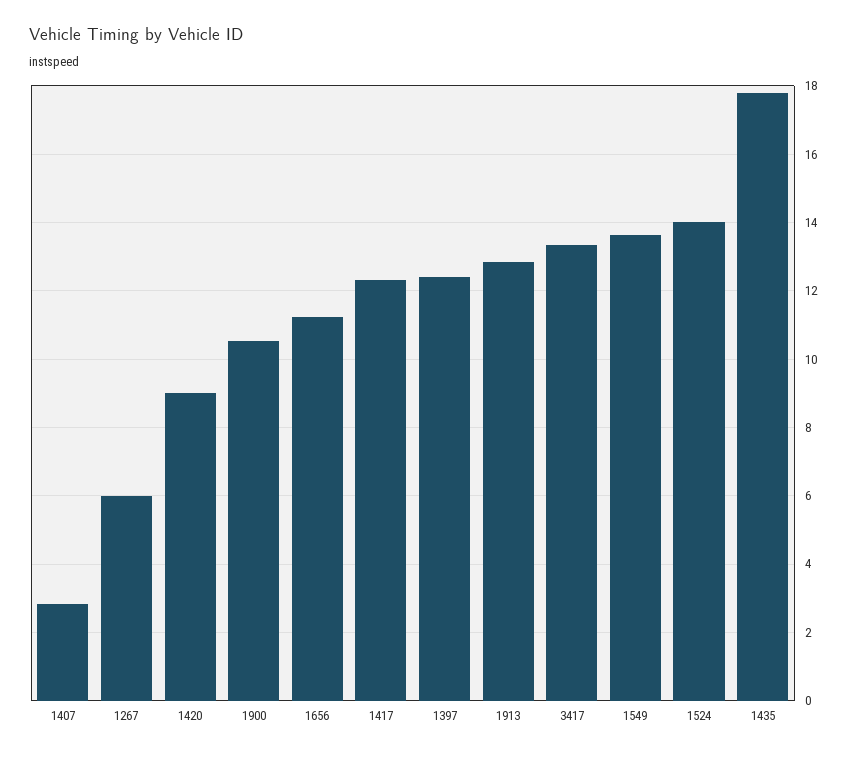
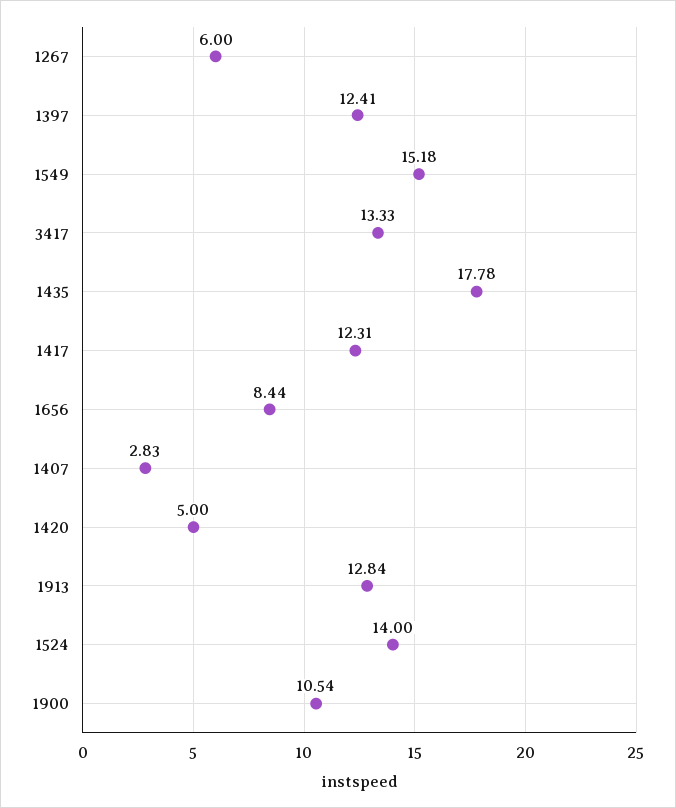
  {
    "1407": 2.83,
    "1267": 6,
-   "1420": 9,
+   "1420": 5,
    "1900": 10.54,
-   "1656": 11.2,
+   "1656": 8.44,
    "1417": 12.31,
    "1397": 12.41,
    "1913": 12.84,
    "3417": 13.33,
-   "1549": 13.6,
+   "1549": 15.18,
    "1524": 14,
    "1435": 17.78
  }

